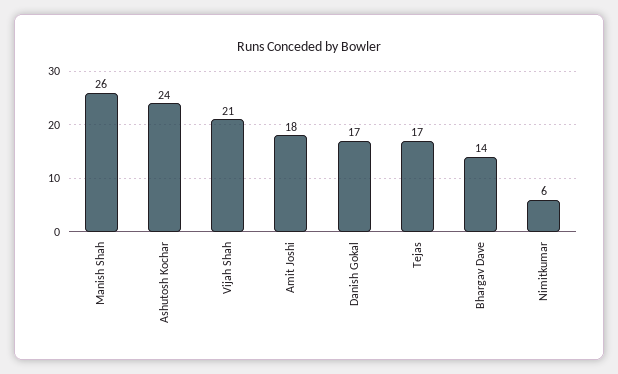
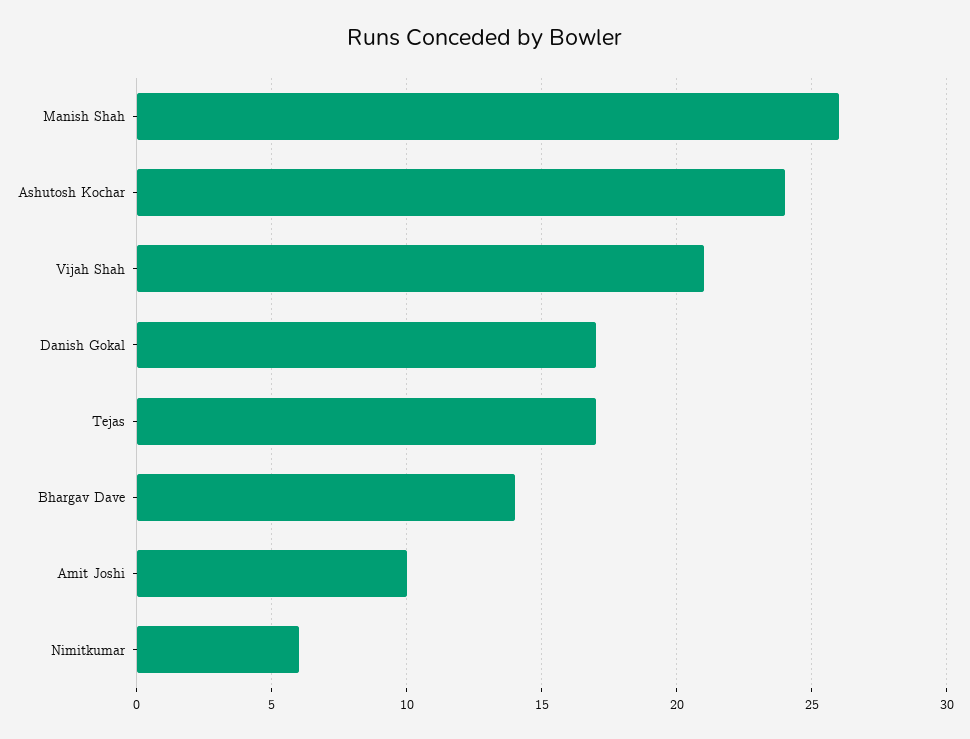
  {
    "Manish Shah": 26,
    "Ashutosh Kochar": 24,
    "Vijah Shah": 21,
-   "Amit Joshi": 18,
+   "Amit Joshi": 10,
    "Danish Gokal": 17,
    "Tejas": 17,
    "Bhargav Dave": 14,
    "Nimitkumar": 6
  }

